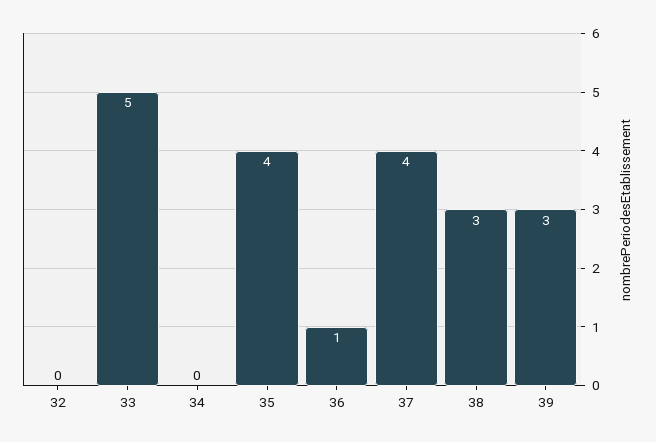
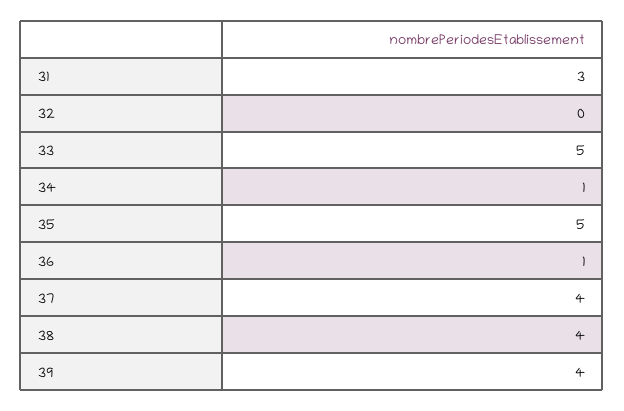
  {
    "32": 0,
    "33": 5,
-   "34": 0,
+   "34": 1,
-   "35": 4,
+   "35": 5,
    "36": 1,
    "37": 4,
-   "38": 3,
+   "38": 4,
-   "39": 3
+   "39": 4,
+   "31": 3
  }

